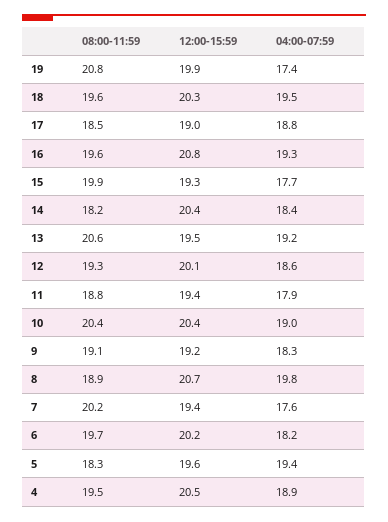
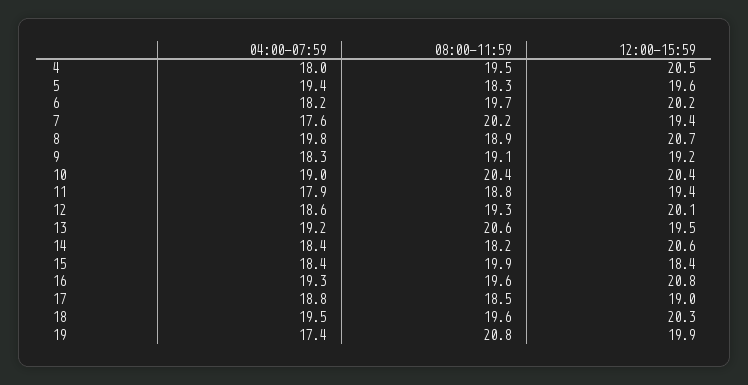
  {
    "08:00-11:59": {
      "19": 20.8,
      "18": 19.6,
      "17": 18.5,
      "16": 19.6,
      "15": 19.9,
      "14": 18.2,
      "13": 20.6,
      "12": 19.3,
      "11": 18.8,
      "10": 20.4,
      "9": 19.1,
      "8": 18.9,
      "7": 20.2,
      "6": 19.7,
      "5": 18.3,
      "4": 19.5
    },
    "12:00-15:59": {
      "19": 19.9,
      "18": 20.3,
      "17": 19,
      "16": 20.8,
-     "15": 19.3,
+     "15": 18.4,
-     "14": 20.4,
+     "14": 20.6,
      "13": 19.5,
      "12": 20.1,
      "11": 19.4,
      "10": 20.4,
      "9": 19.2,
      "8": 20.7,
      "7": 19.4,
      "6": 20.2,
      "5": 19.6,
      "4": 20.5
    },
    "04:00-07:59": {
      "19": 17.4,
      "18": 19.5,
      "17": 18.8,
      "16": 19.3,
-     "15": 17.7,
+     "15": 18.4,
      "14": 18.4,
      "13": 19.2,
      "12": 18.6,
      "11": 17.9,
      "10": 19,
      "9": 18.3,
      "8": 19.8,
      "7": 17.6,
      "6": 18.2,
      "5": 19.4,
-     "4": 18.9
+     "4": 18
    }
  }

